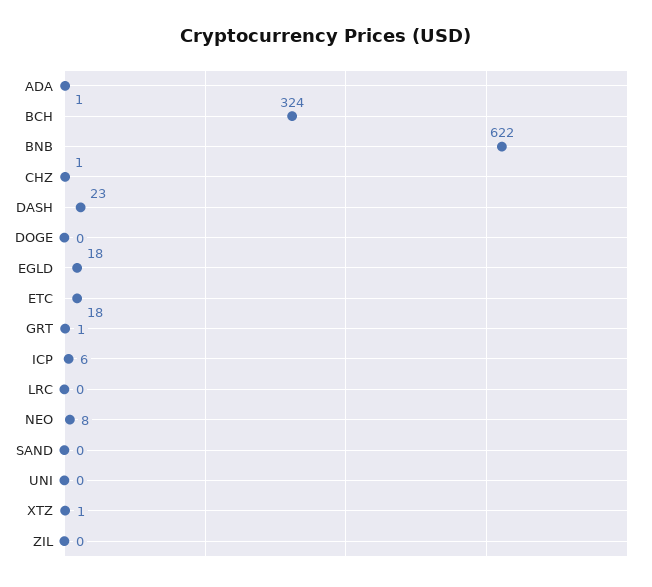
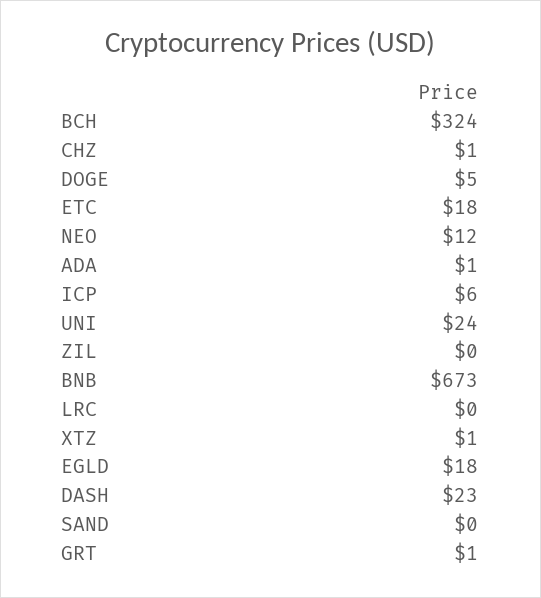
  {
    "ADA": 1,
    "BCH": 324,
-   "BNB": 622,
+   "BNB": 673,
    "CHZ": 1,
    "DASH": 23,
-   "DOGE": 0,
+   "DOGE": 5,
    "EGLD": 18,
    "ETC": 18,
    "GRT": 1,
    "ICP": 6,
    "LRC": 0,
-   "NEO": 8,
+   "NEO": 12,
    "SAND": 0,
-   "UNI": 0,
+   "UNI": 24,
    "XTZ": 1,
    "ZIL": 0
  }

